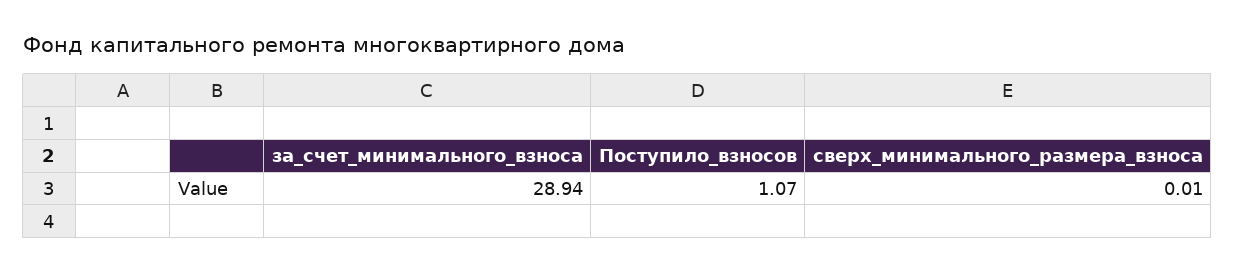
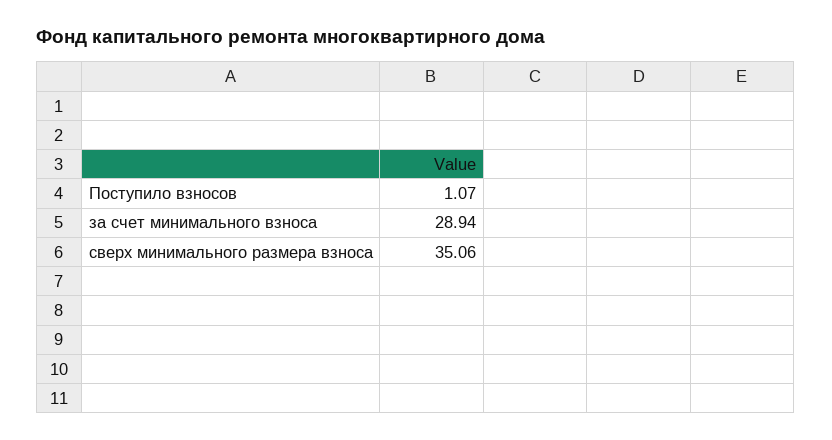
  {
    "за_счет_минимального_взноса": 28.94,
    "Поступило_взносов": 1.07,
-   "сверх_минимального_размера_взноса": 0.01
+   "сверх_минимального_размера_взноса": 35.06
  }

